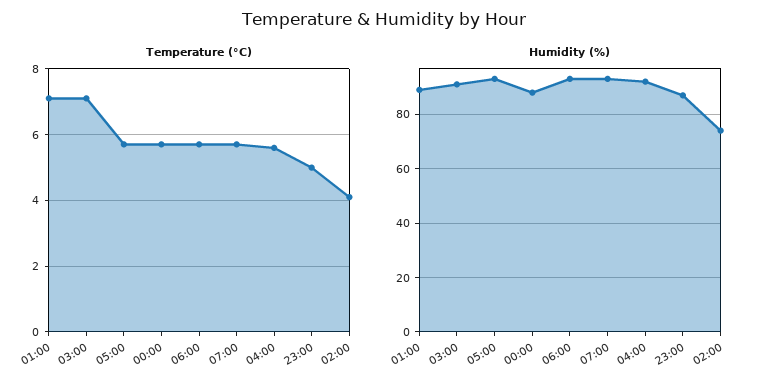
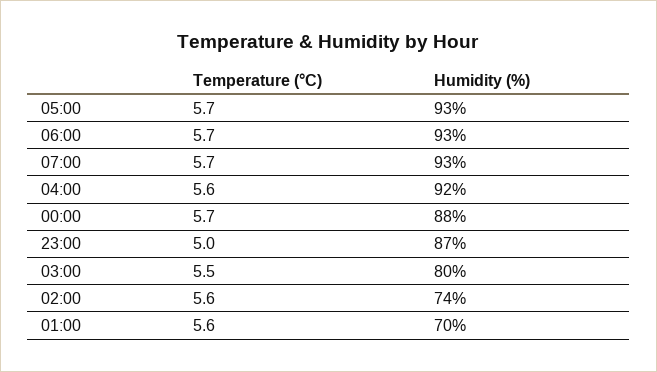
  {
    "Temperature (°C)": {
-     "01:00": 7,
+     "01:00": 5.6,
-     "03:00": 7,
+     "03:00": 5.5,
      "05:00": 5.7,
      "00:00": 5.7,
      "06:00": 5.7,
      "07:00": 5.7,
      "04:00": 5.6,
      "23:00": 5,
-     "02:00": 4
+     "02:00": 5.6
    },
    "Humidity (%)": {
-     "01:00": 90,
+     "01:00": 70,
-     "03:00": 90,
+     "03:00": 80,
      "05:00": 93,
      "00:00": 88,
      "06:00": 93,
      "07:00": 93,
      "04:00": 92,
      "23:00": 87,
      "02:00": 74
    }
  }

